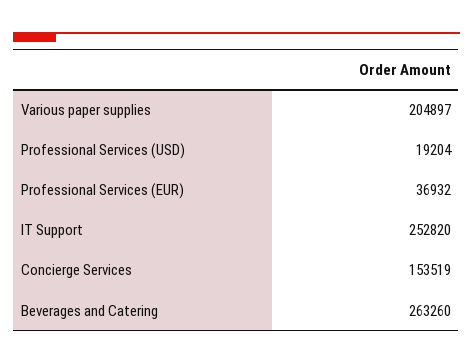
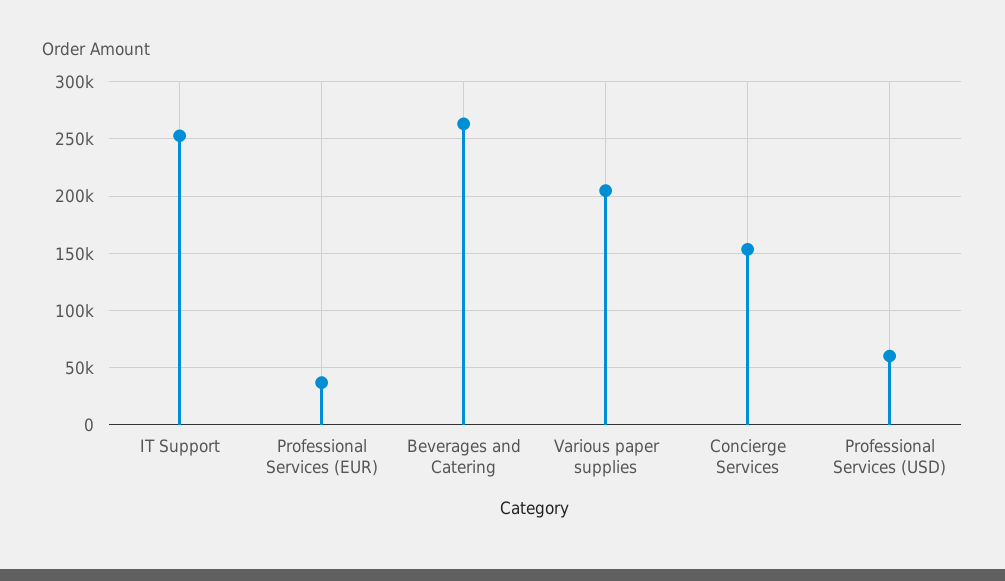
  {
    "Various paper supplies": 204897,
-   "Professional Services (USD)": 19204,
+   "Professional Services (USD)": 60000,
    "Professional Services (EUR)": 36932,
    "IT Support": 252820,
    "Concierge Services": 153519,
    "Beverages and Catering": 263260
  }

